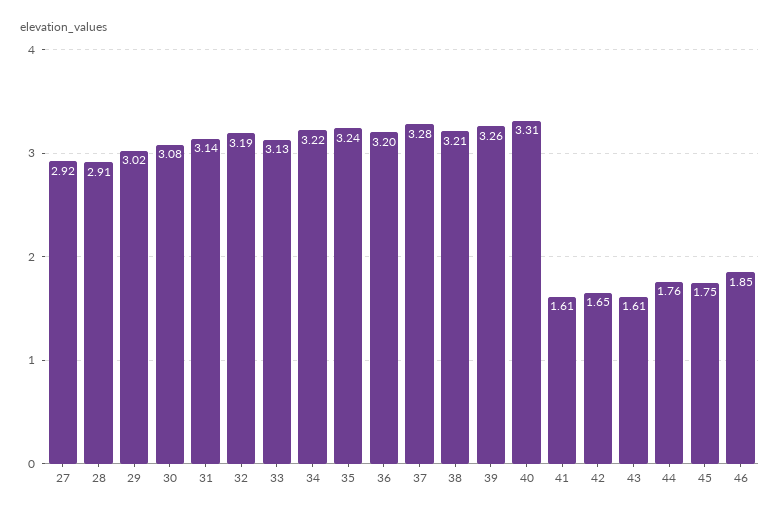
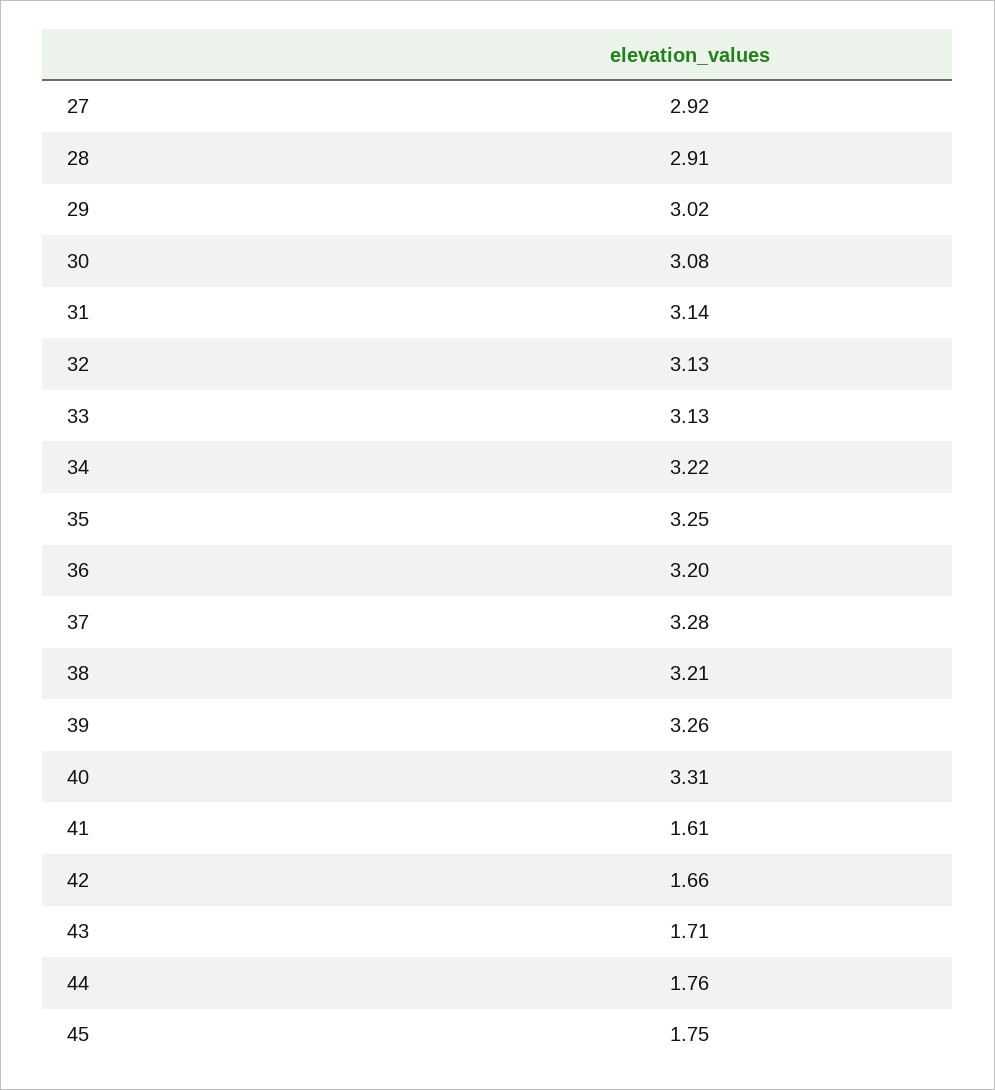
  {
    "27": 2.92,
    "28": 2.91,
    "29": 3.02,
    "30": 3.08,
    "31": 3.14,
-   "32": 3.19,
+   "32": 3.13,
    "33": 3.13,
    "34": 3.22,
-   "35": 3.24,
+   "35": 3.25,
    "36": 3.2,
    "37": 3.28,
    "38": 3.21,
    "39": 3.26,
    "40": 3.31,
    "41": 1.61,
-   "42": 1.65,
+   "42": 1.66,
-   "43": 1.61,
+   "43": 1.71,
    "44": 1.76,
-   "45": 1.75,
+   "45": 1.75
-   "46": 1.85
  }

